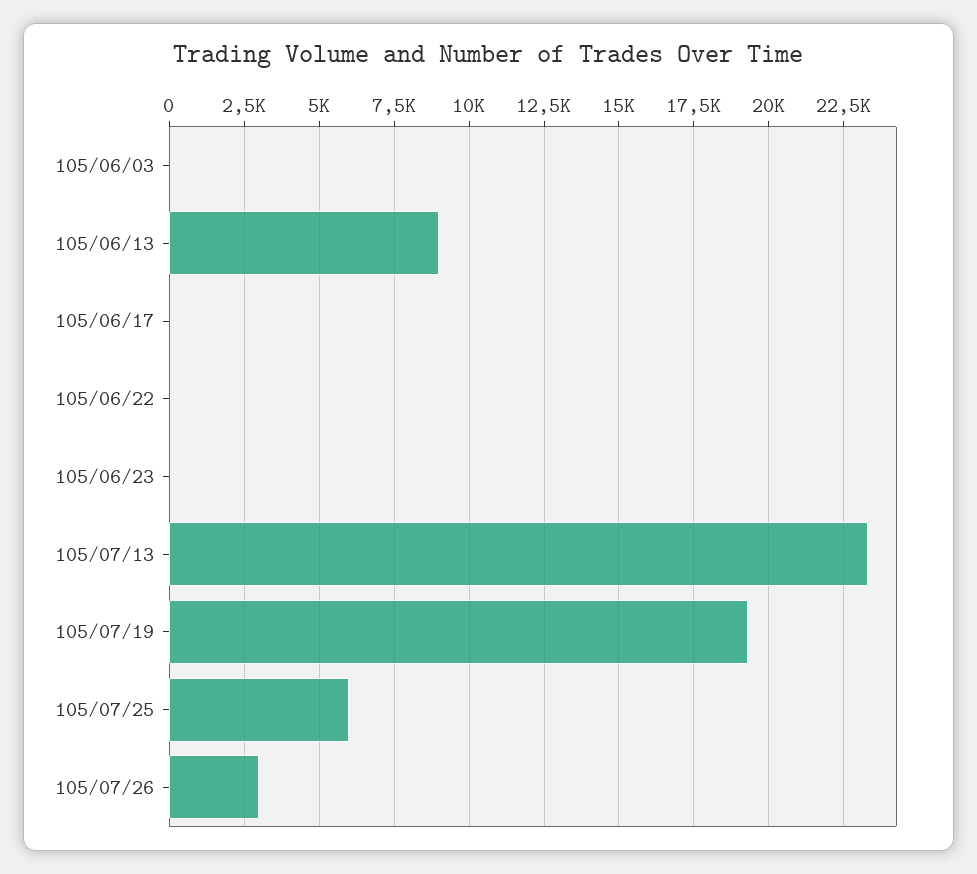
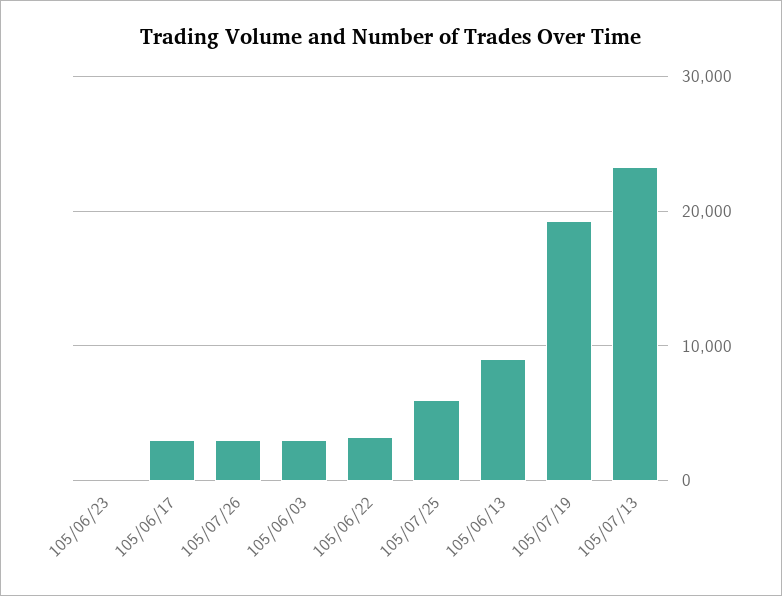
  {
-   "105/06/03": 0,
+   "105/06/03": 3000,
    "105/06/13": 9000,
-   "105/06/17": 0,
+   "105/06/17": 3000,
-   "105/06/22": 0,
+   "105/06/22": 3000,
    "105/06/23": 0,
    "105/07/13": 23250,
    "105/07/19": 19250,
    "105/07/25": 6000,
    "105/07/26": 3000
  }

